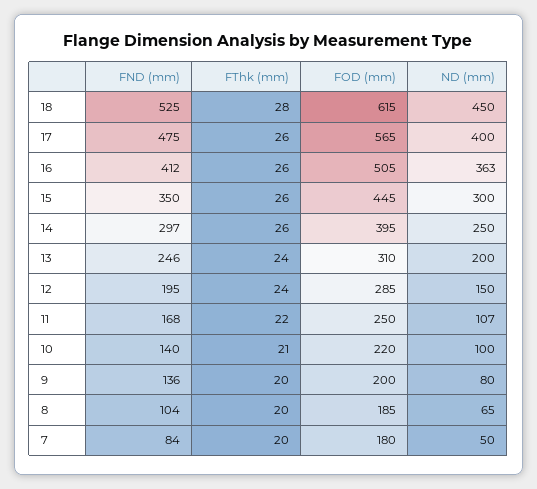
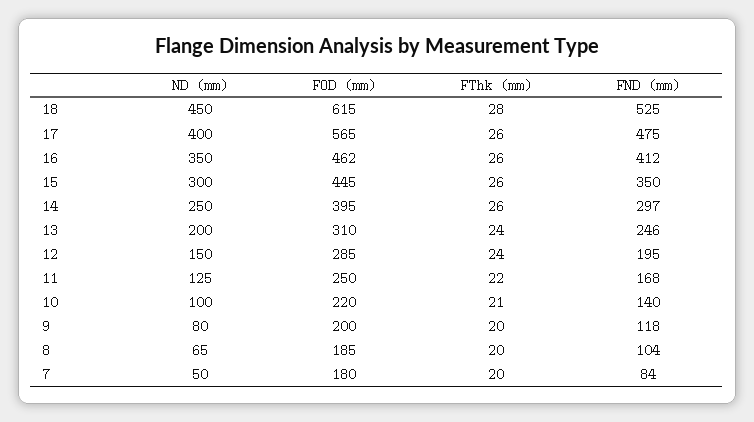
  {
    "FND (mm)": {
      "18": 525,
      "17": 475,
      "16": 412,
      "15": 350,
      "14": 297,
      "13": 246,
      "12": 195,
      "11": 168,
      "10": 140,
-     "9": 136,
+     "9": 118,
      "8": 104,
      "7": 84
    },
    "FThk (mm)": {
      "18": 28,
      "17": 26,
      "16": 26,
      "15": 26,
      "14": 26,
      "13": 24,
      "12": 24,
      "11": 22,
      "10": 21,
      "9": 20,
      "8": 20,
      "7": 20
    },
    "FOD (mm)": {
      "18": 615,
      "17": 565,
-     "16": 505,
+     "16": 462,
      "15": 445,
      "14": 395,
      "13": 310,
      "12": 285,
      "11": 250,
      "10": 220,
      "9": 200,
      "8": 185,
      "7": 180
    },
    "ND (mm)": {
      "18": 450,
      "17": 400,
-     "16": 363,
+     "16": 350,
      "15": 300,
      "14": 250,
      "13": 200,
      "12": 150,
-     "11": 107,
+     "11": 125,
      "10": 100,
      "9": 80,
      "8": 65,
      "7": 50
    }
  }

